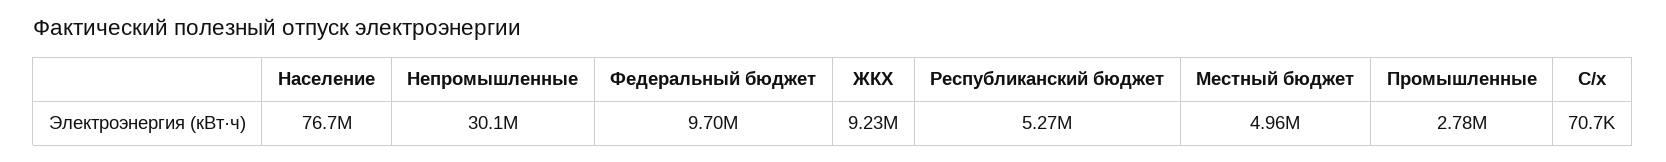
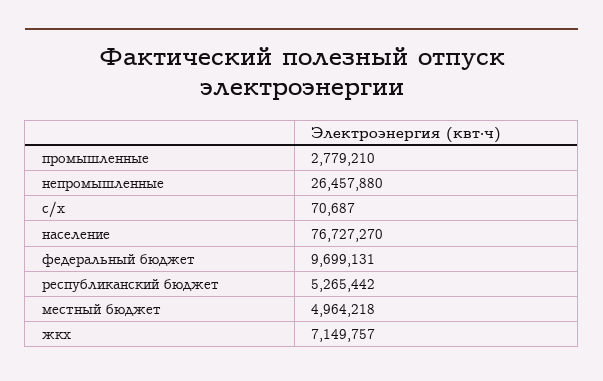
  {
    "Население": 76727270,
-   "Непромышленные": 30100000,
+   "Непромышленные": 26457880,
    "Федеральный бюджет": 9699131,
-   "ЖКХ": 9230000,
+   "ЖКХ": 7149757,
    "Республиканский бюджет": 5265442,
    "Местный бюджет": 4964218,
    "Промышленные": 2779210,
    "С/х": 70687
  }

